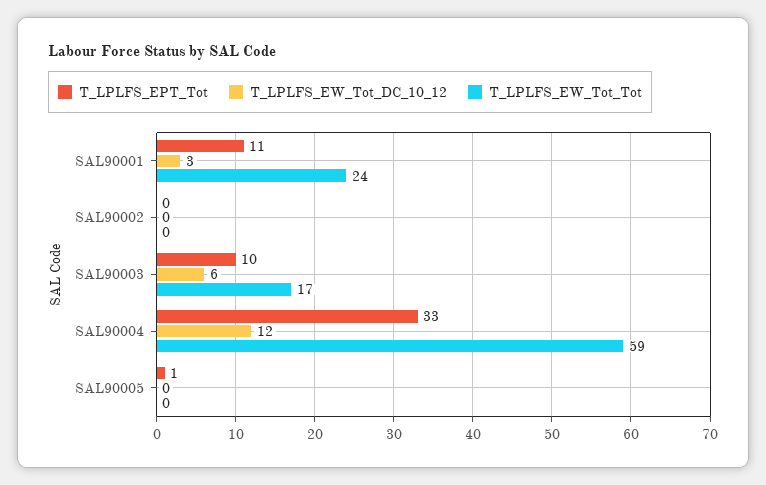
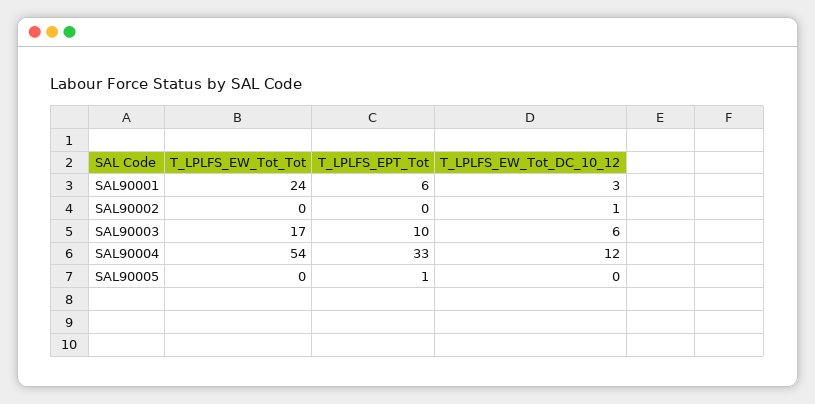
  {
    "T_LPLFS_EPT_Tot": {
-     "SAL90001": 11,
+     "SAL90001": 6,
      "SAL90002": 0,
      "SAL90003": 10,
      "SAL90004": 33,
      "SAL90005": 1
    },
    "T_LPLFS_EW_Tot_DC_10_12": {
      "SAL90001": 3,
-     "SAL90002": 0,
+     "SAL90002": 1,
      "SAL90003": 6,
      "SAL90004": 12,
      "SAL90005": 0
    },
    "T_LPLFS_EW_Tot_Tot": {
      "SAL90001": 24,
      "SAL90002": 0,
      "SAL90003": 17,
-     "SAL90004": 59,
+     "SAL90004": 54,
      "SAL90005": 0
    }
  }

